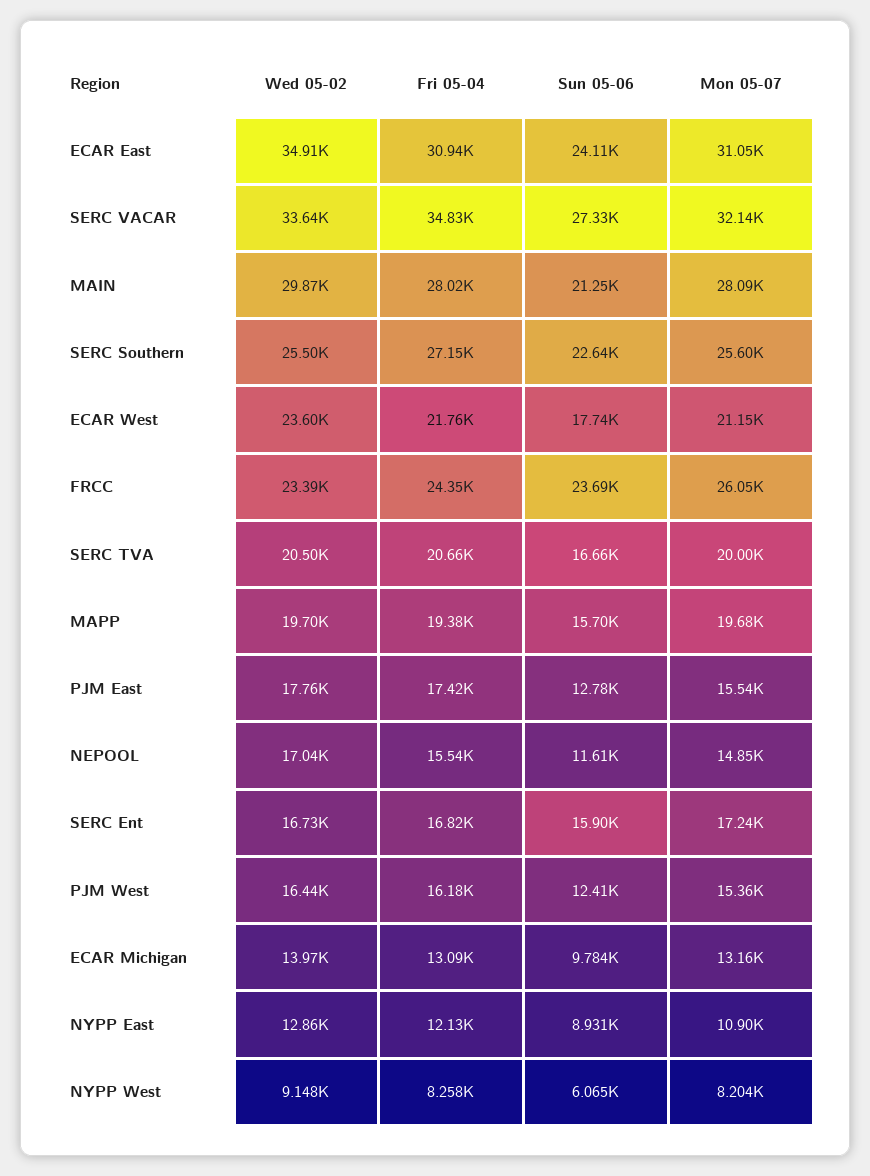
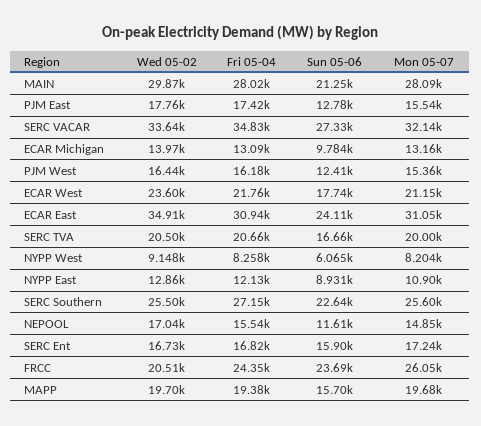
  {
    "Wed 05-02": {
      "ECAR East": 34910,
      "SERC VACAR": 33640,
      "MAIN": 29870,
      "SERC Southern": 25500,
      "ECAR West": 23600,
-     "FRCC": 23390,
+     "FRCC": 20510,
      "SERC TVA": 20500,
      "MAPP": 19700,
      "PJM East": 17760,
      "NEPOOL": 17040,
      "SERC Ent": 16730,
      "PJM West": 16440,
      "ECAR Michigan": 13970,
      "NYPP East": 12860,
      "NYPP West": 9148
    },
    "Fri 05-04": {
      "ECAR East": 30940,
      "SERC VACAR": 34830,
      "MAIN": 28020,
      "SERC Southern": 27150,
      "ECAR West": 21760,
      "FRCC": 24350,
      "SERC TVA": 20660,
      "MAPP": 19380,
      "PJM East": 17420,
      "NEPOOL": 15540,
      "SERC Ent": 16820,
      "PJM West": 16180,
      "ECAR Michigan": 13090,
      "NYPP East": 12130,
      "NYPP West": 8258
    },
    "Sun 05-06": {
      "ECAR East": 24110,
      "SERC VACAR": 27330,
      "MAIN": 21250,
      "SERC Southern": 22640,
      "ECAR West": 17740,
      "FRCC": 23690,
      "SERC TVA": 16660,
      "MAPP": 15700,
      "PJM East": 12780,
      "NEPOOL": 11610,
      "SERC Ent": 15900,
      "PJM West": 12410,
      "ECAR Michigan": 9784,
      "NYPP East": 8931,
      "NYPP West": 6065
    },
    "Mon 05-07": {
      "ECAR East": 31050,
      "SERC VACAR": 32140,
      "MAIN": 28090,
      "SERC Southern": 25600,
      "ECAR West": 21150,
      "FRCC": 26050,
      "SERC TVA": 20000,
      "MAPP": 19680,
      "PJM East": 15540,
      "NEPOOL": 14850,
      "SERC Ent": 17240,
      "PJM West": 15360,
      "ECAR Michigan": 13160,
      "NYPP East": 10900,
      "NYPP West": 8204
    }
  }

